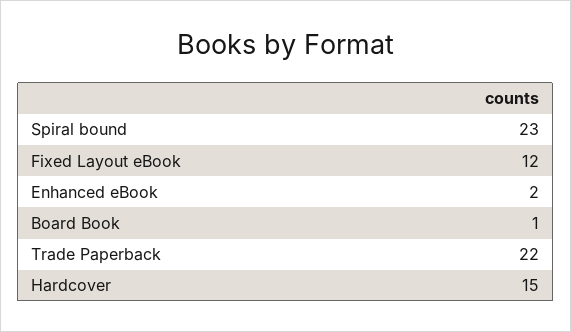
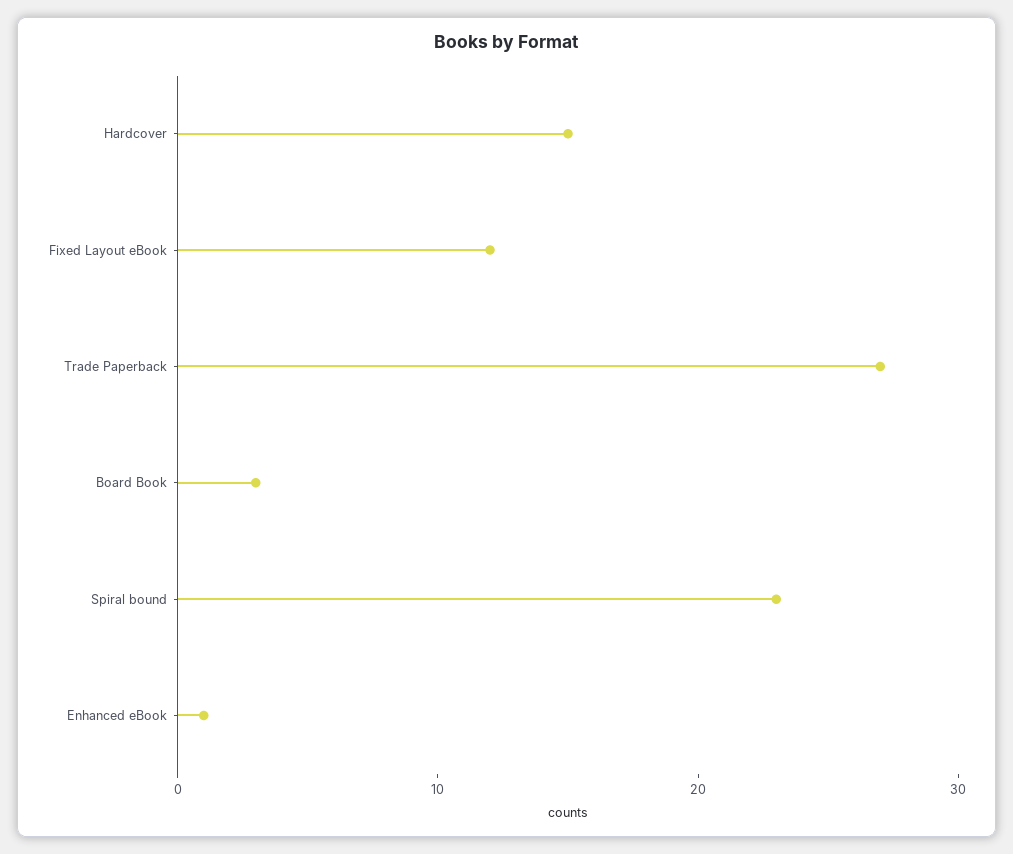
  {
    "Spiral bound": 23,
    "Fixed Layout eBook": 12,
-   "Enhanced eBook": 2,
+   "Enhanced eBook": 1,
-   "Board Book": 1,
+   "Board Book": 3,
-   "Trade Paperback": 22,
+   "Trade Paperback": 27,
    "Hardcover": 15
  }

